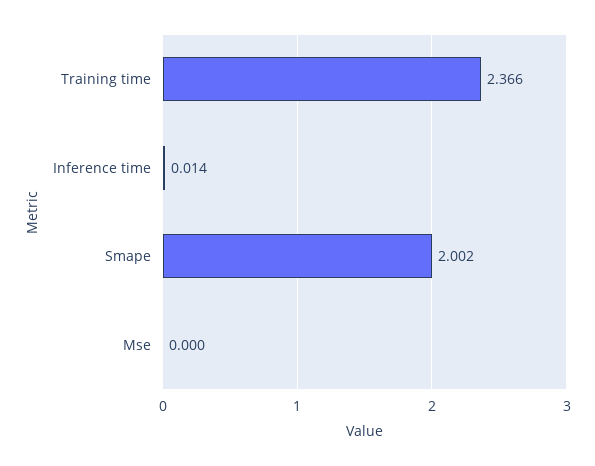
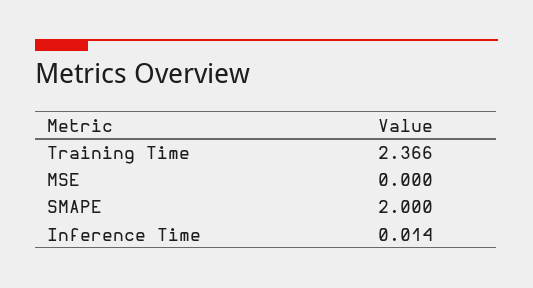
  {
    "Training time": 2.366,
    "Inference time": 0.014,
-   "Smape": 2.002,
+   "Smape": 2,
    "Mse": 0
  }

